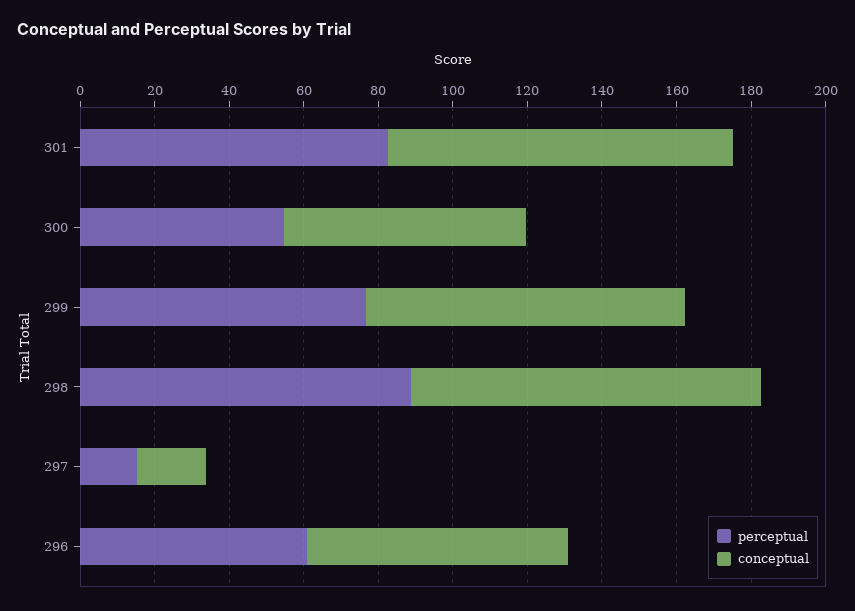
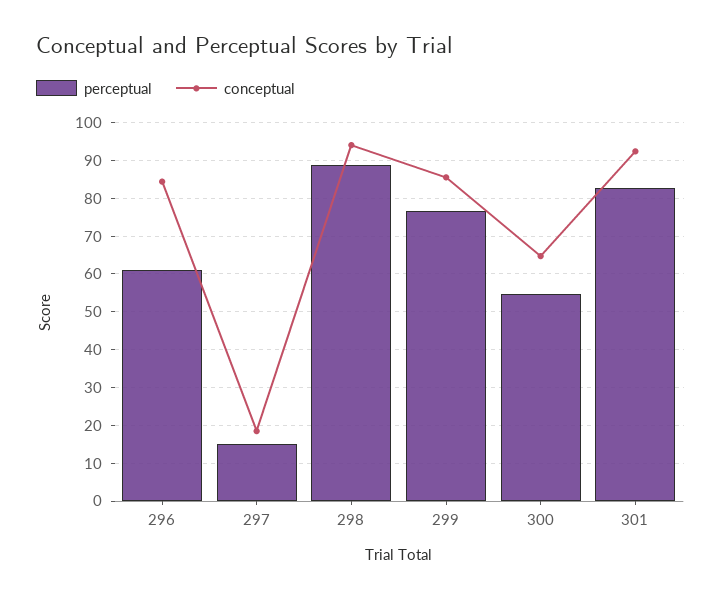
  {
    "perceptual": {
      "301": 82,
      "300": 54,
      "299": 76,
      "298": 88,
      "297": 16,
      "296": 60
    },
    "conceptual": {
      "301": 92,
      "300": 64,
      "299": 86,
      "298": 94,
      "297": 18,
-     "296": 70
+     "296": 84
    }
  }

